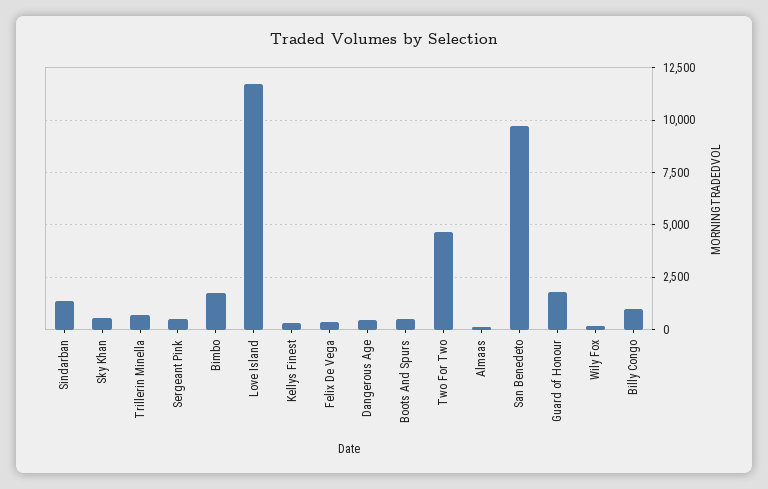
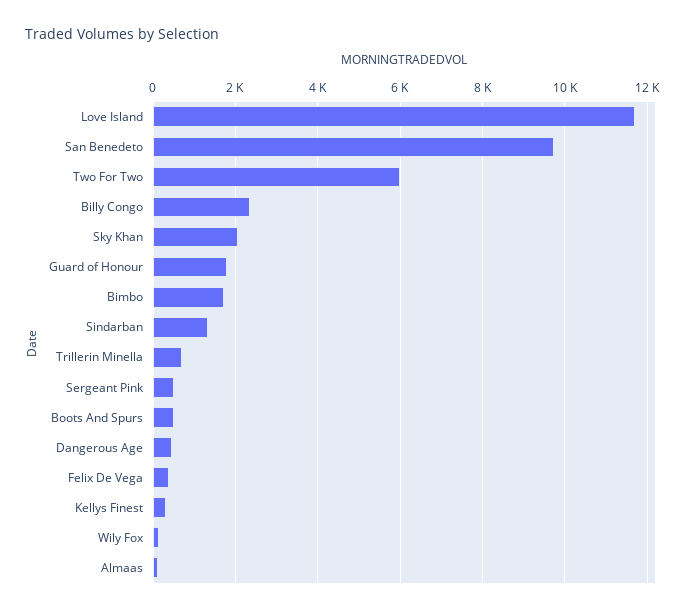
  {
    "Sindarban": 1400,
-   "Sky Khan": 500,
+   "Sky Khan": 2000,
    "Trillerin Minella": 600,
    "Sergeant Pink": 600,
    "Bimbo": 1800,
    "Love Island": 11800,
    "Kellys Finest": 400,
    "Felix De Vega": 400,
    "Dangerous Age": 400,
    "Boots And Spurs": 600,
-   "Two For Two": 4500,
+   "Two For Two": 6000,
    "Almaas": 200,
    "San Benedeto": 9800,
    "Guard of Honour": 1800,
    "Wily Fox": 200,
-   "Billy Congo": 1000
+   "Billy Congo": 2400
  }

